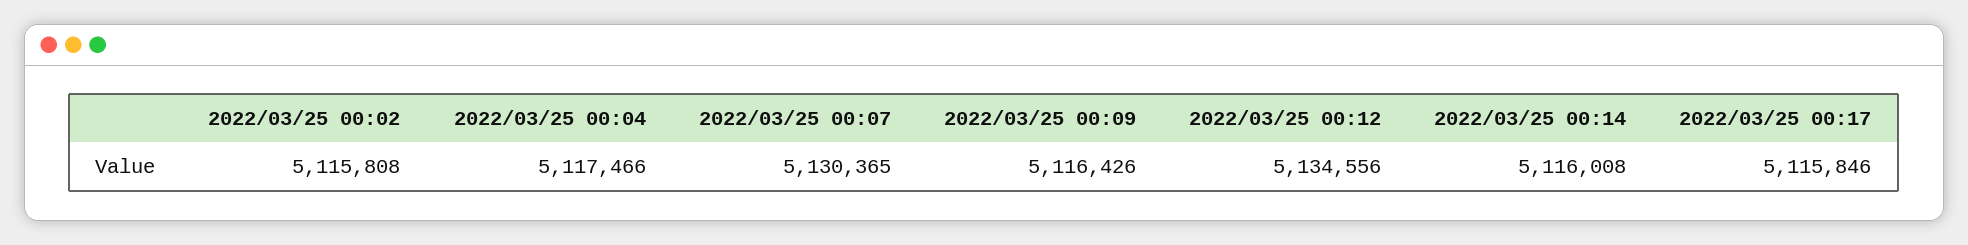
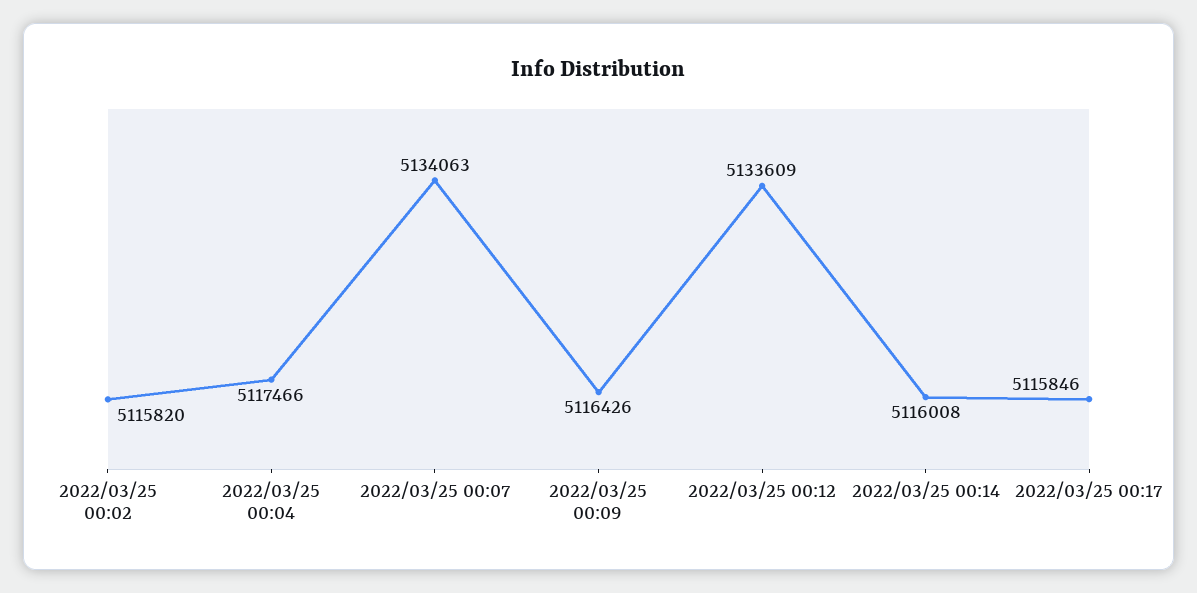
  {
-   "2022/03/25 00:02": 5115808,
+   "2022/03/25 00:02": 5115820,
    "2022/03/25 00:04": 5117466,
-   "2022/03/25 00:07": 5130365,
+   "2022/03/25 00:07": 5134063,
    "2022/03/25 00:09": 5116426,
-   "2022/03/25 00:12": 5134556,
+   "2022/03/25 00:12": 5133609,
    "2022/03/25 00:14": 5116008,
    "2022/03/25 00:17": 5115846
  }

